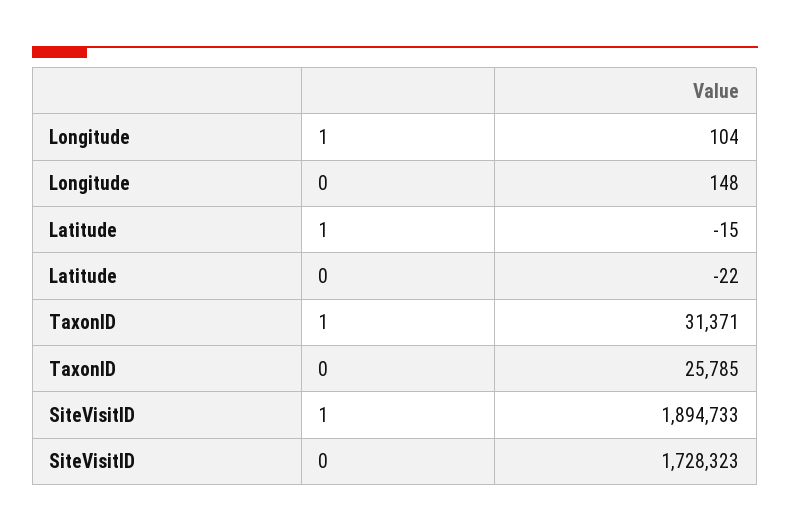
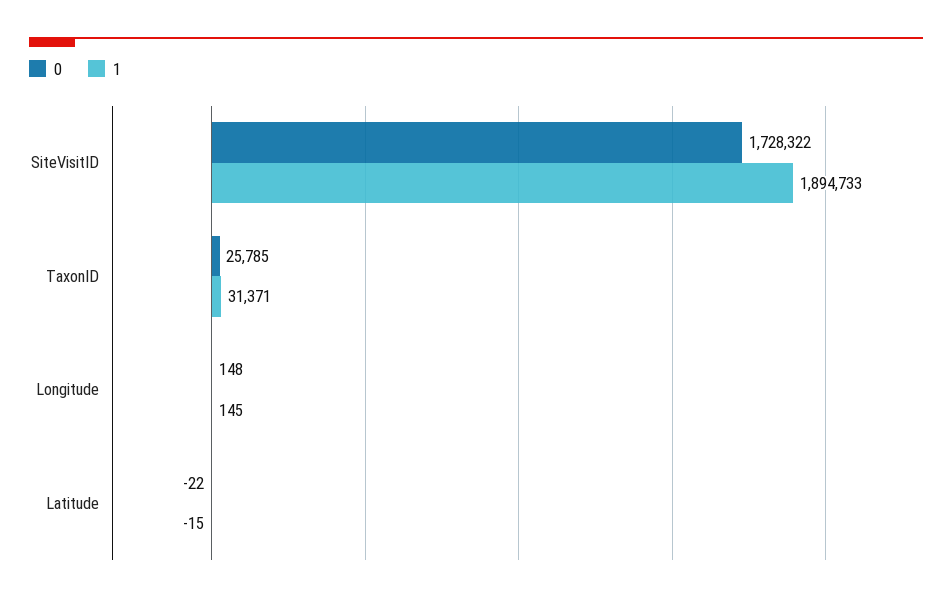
  {
    "1": {
-     "Longitude": 104,
+     "Longitude": 145,
      "Latitude": -15,
      "TaxonID": 31371,
      "SiteVisitID": 1894733
    },
    "0": {
      "Longitude": 148,
      "Latitude": -22,
      "TaxonID": 25785,
-     "SiteVisitID": 1728323
+     "SiteVisitID": 1728322
    }
  }

